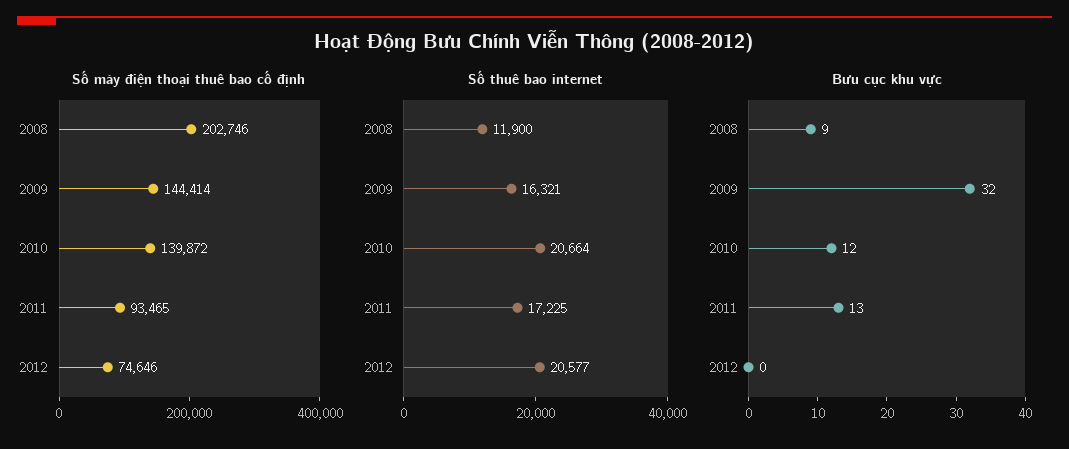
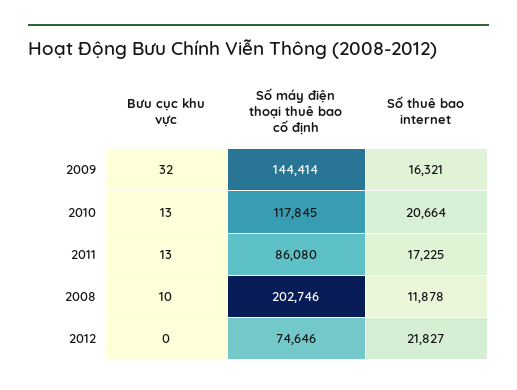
  {
    "Số máy điện thoại thuê bao cố định": {
      "2008": 202746,
      "2009": 144414,
-     "2010": 139872,
+     "2010": 117845,
-     "2011": 93465,
+     "2011": 86080,
      "2012": 74646
    },
    "Số thuê bao internet": {
-     "2008": 11900,
+     "2008": 11878,
      "2009": 16321,
      "2010": 20664,
      "2011": 17225,
-     "2012": 20577
+     "2012": 21827
    },
    "Bưu cục khu vực": {
-     "2008": 9,
+     "2008": 10,
      "2009": 32,
-     "2010": 12,
+     "2010": 13,
      "2011": 13,
      "2012": 0
    }
  }

